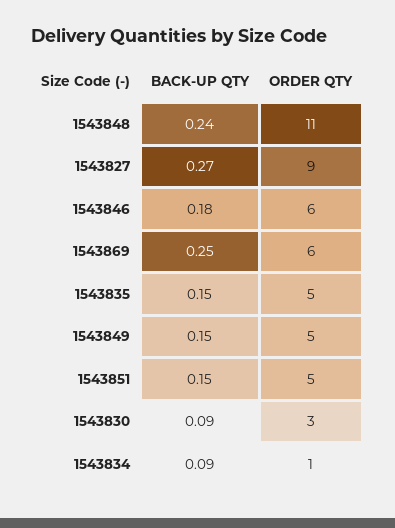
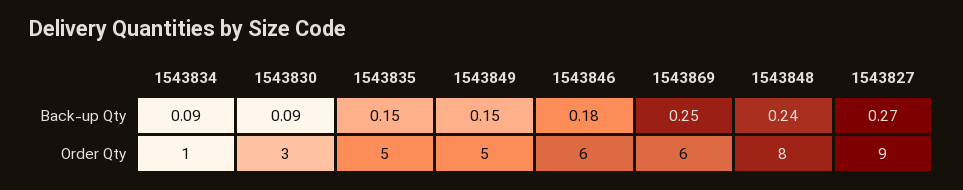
  {
    "BACK-UP QTY": {
      "1543848": 0.24,
      "1543827": 0.27,
      "1543846": 0.18,
      "1543869": 0.25,
      "1543835": 0.15,
      "1543849": 0.15,
-     "1543851": 0.15,
      "1543830": 0.09,
      "1543834": 0.09
    },
    "ORDER QTY": {
-     "1543848": 11,
+     "1543848": 8,
      "1543827": 9,
      "1543846": 6,
      "1543869": 6,
      "1543835": 5,
      "1543849": 5,
-     "1543851": 5,
      "1543830": 3,
      "1543834": 1
    }
  }

